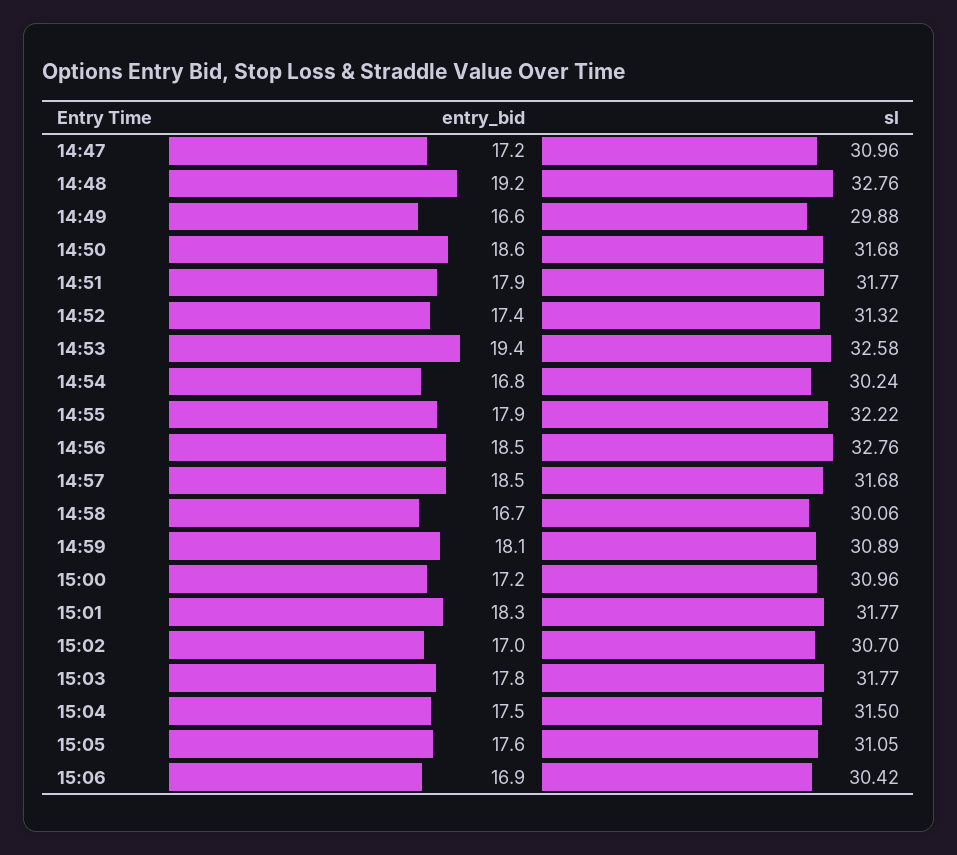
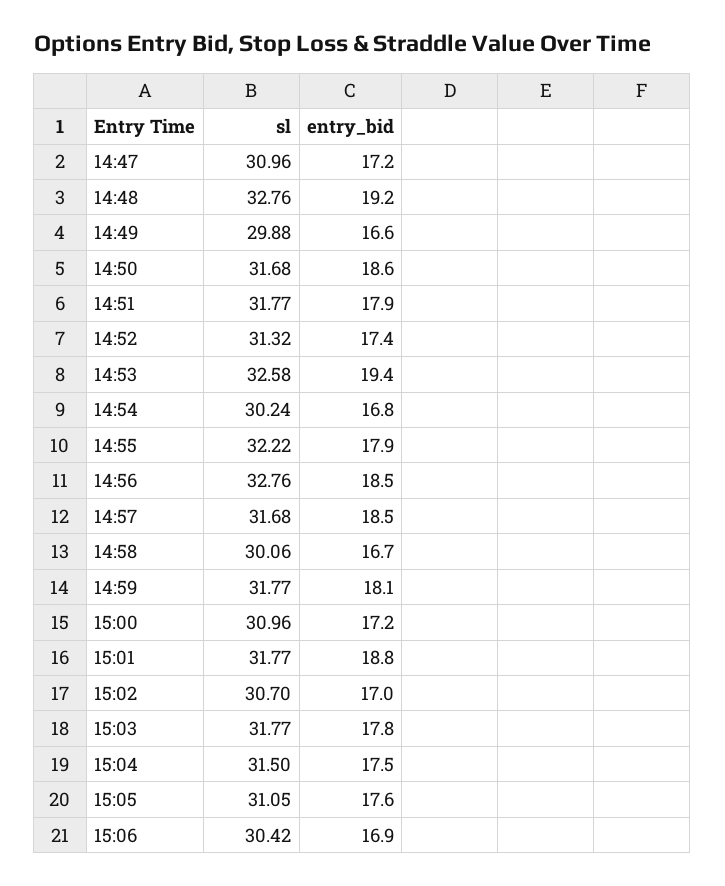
  {
    "entry_bid": {
      "14:47": 17.2,
      "14:48": 19.2,
      "14:49": 16.6,
      "14:50": 18.6,
      "14:51": 17.9,
      "14:52": 17.4,
      "14:53": 19.4,
      "14:54": 16.8,
      "14:55": 17.9,
      "14:56": 18.5,
      "14:57": 18.5,
      "14:58": 16.7,
      "14:59": 18.1,
      "15:00": 17.2,
-     "15:01": 18.3,
+     "15:01": 18.8,
      "15:02": 17,
      "15:03": 17.8,
      "15:04": 17.5,
      "15:05": 17.6,
      "15:06": 16.9
    },
    "sl": {
      "14:47": 30.96,
      "14:48": 32.76,
      "14:49": 29.88,
      "14:50": 31.68,
      "14:51": 31.77,
      "14:52": 31.32,
      "14:53": 32.58,
      "14:54": 30.24,
      "14:55": 32.22,
      "14:56": 32.76,
      "14:57": 31.68,
      "14:58": 30.06,
-     "14:59": 30.89,
+     "14:59": 31.77,
      "15:00": 30.96,
      "15:01": 31.77,
      "15:02": 30.7,
      "15:03": 31.77,
      "15:04": 31.5,
      "15:05": 31.05,
      "15:06": 30.42
    }
  }

